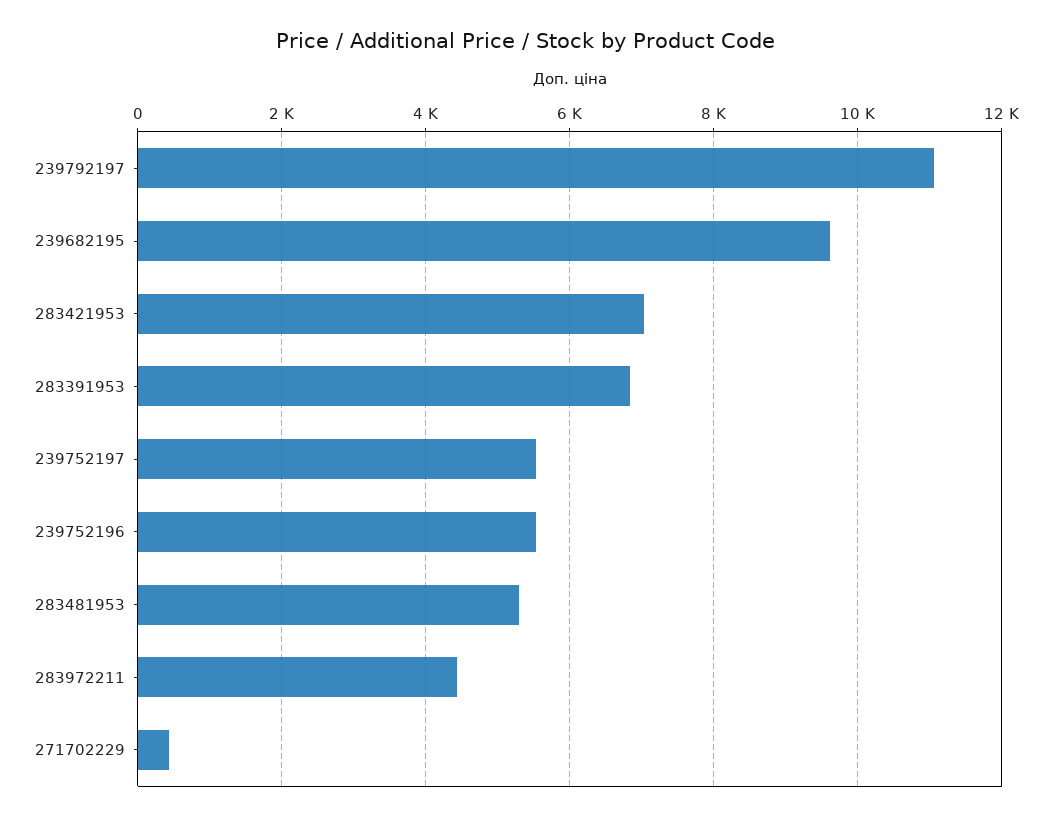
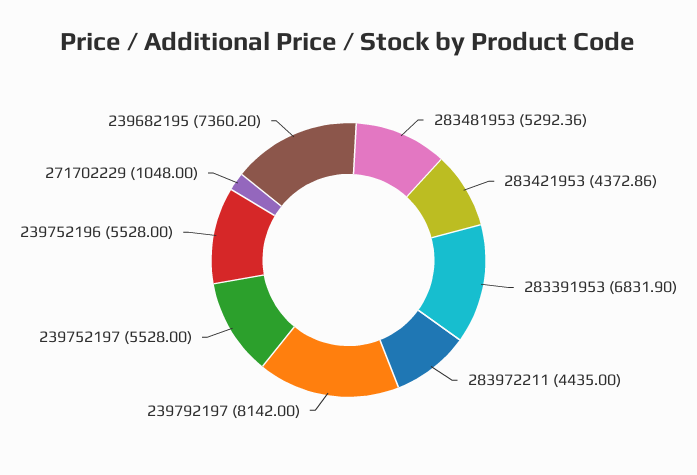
  {
-   "239792197": 11000,
+   "239792197": 8142,
-   "239682195": 9600,
+   "239682195": 7360.2,
-   "283421953": 7000,
+   "283421953": 4372.86,
    "283391953": 6831.9,
    "239752197": 5528,
    "239752196": 5528,
    "283481953": 5292.36,
    "283972211": 4435,
-   "271702229": 400
+   "271702229": 1048
  }

